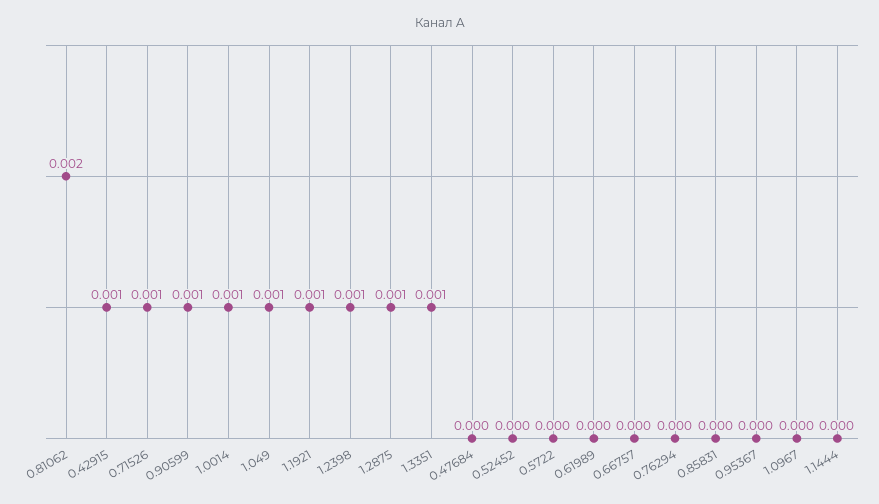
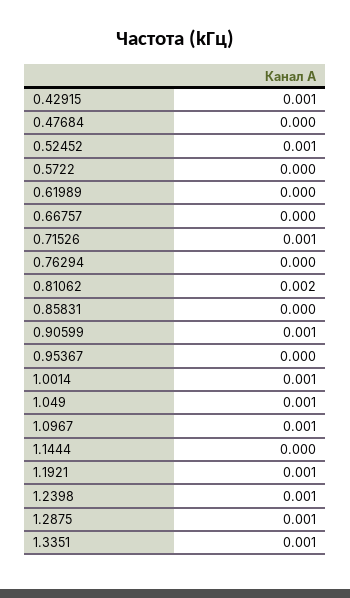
  {
    "0.81062": 0.002,
    "0.42915": 0.001,
    "0.71526": 0.001,
    "0.90599": 0.001,
    "1.0014": 0.001,
    "1.049": 0.001,
    "1.1921": 0.001,
    "1.2398": 0.001,
    "1.2875": 0.001,
    "1.3351": 0.001,
    "0.47684": 0,
-   "0.52452": 0,
+   "0.52452": 0.001,
    "0.5722": 0,
    "0.61989": 0,
    "0.66757": 0,
    "0.76294": 0,
    "0.85831": 0,
    "0.95367": 0,
-   "1.0967": 0,
+   "1.0967": 0.001,
    "1.1444": 0
  }

